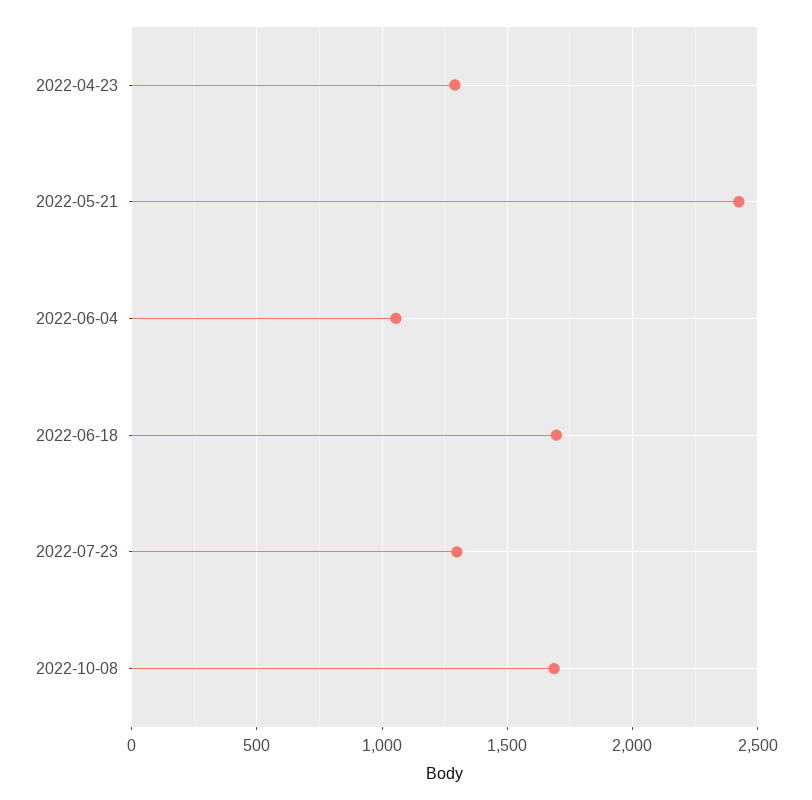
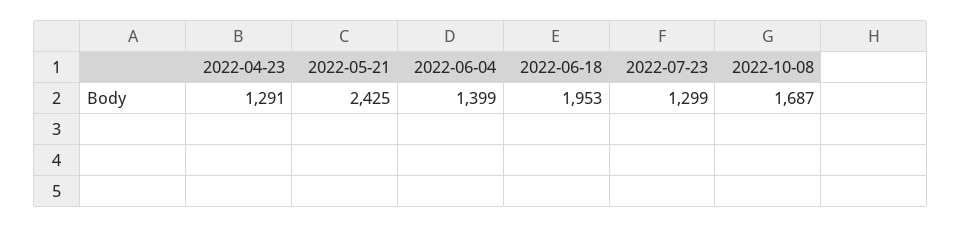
  {
    "2022-04-23": 1291,
    "2022-05-21": 2425,
-   "2022-06-04": 1050,
+   "2022-06-04": 1399,
-   "2022-06-18": 1700,
+   "2022-06-18": 1953,
    "2022-07-23": 1299,
    "2022-10-08": 1687
  }

